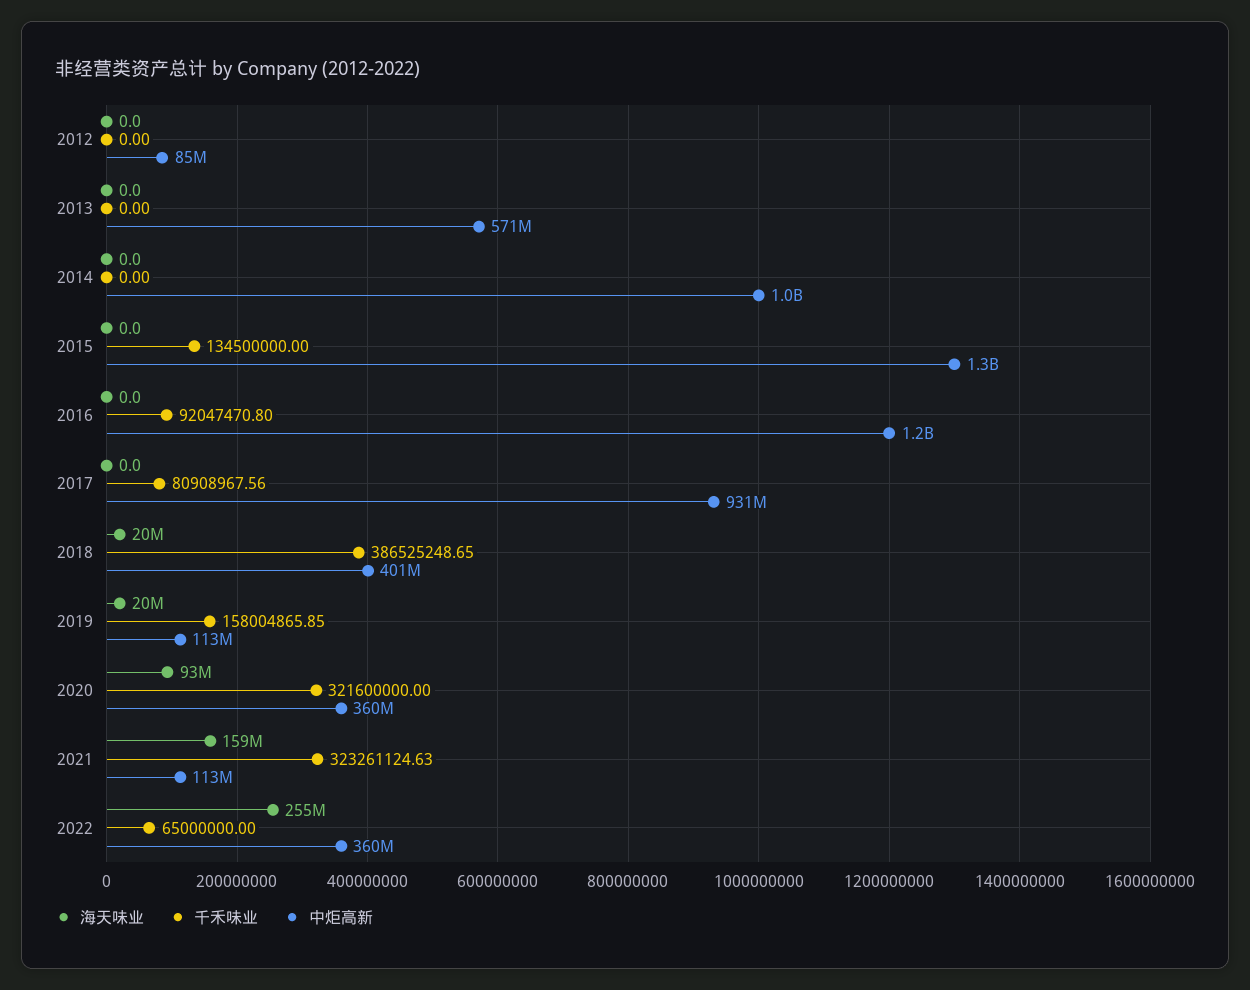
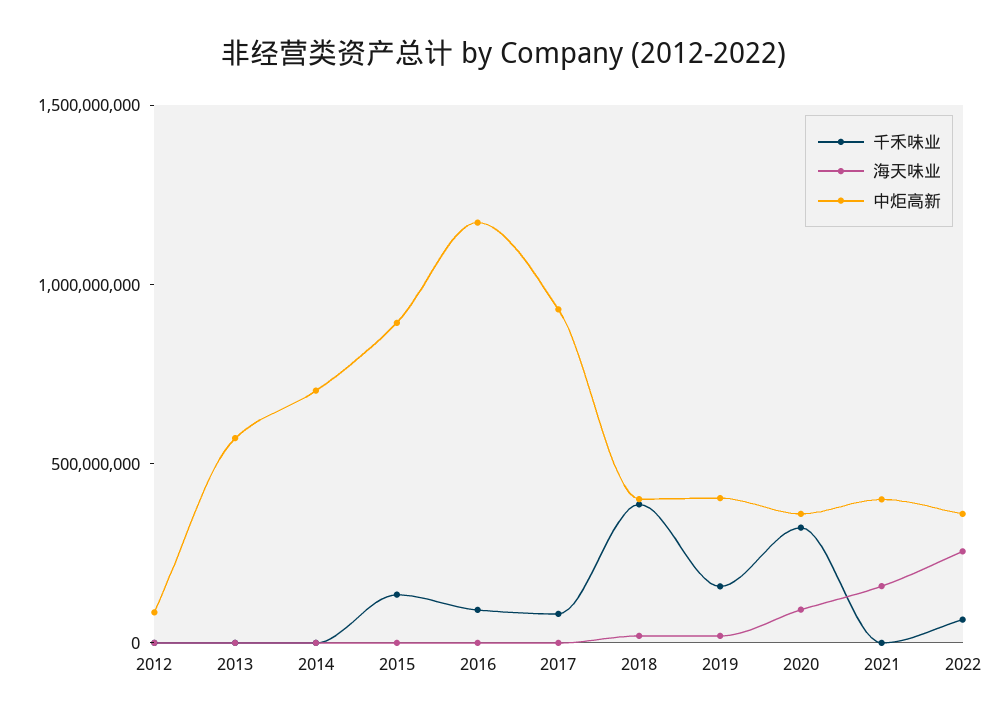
  {
    "海天味业": {
      "2012": 0,
      "2013": 0,
      "2014": 0,
      "2015": 0,
      "2016": 0,
      "2017": 0,
      "2018": 20000000,
      "2019": 20000000,
      "2020": 93000000,
      "2021": 159000000,
      "2022": 255000000
    },
    "千禾味业": {
      "2012": 0,
      "2013": 0,
      "2014": 0,
      "2015": 134500000,
      "2016": 92047470.8,
      "2017": 80908967.56,
      "2018": 386525248.65,
      "2019": 158004865.85,
      "2020": 321600000,
-     "2021": 323261124.63,
+     "2021": 0,
      "2022": 65000000
    },
    "中炬高新": {
      "2012": 85000000,
      "2013": 571000000,
-     "2014": 1000000000,
+     "2014": 700000000,
-     "2015": 1300000000,
+     "2015": 900000000,
      "2016": 1200000000,
      "2017": 931000000,
      "2018": 401000000,
-     "2019": 113000000,
+     "2019": 400000000,
      "2020": 360000000,
-     "2021": 113000000,
+     "2021": 400000000,
      "2022": 360000000
    }
  }

